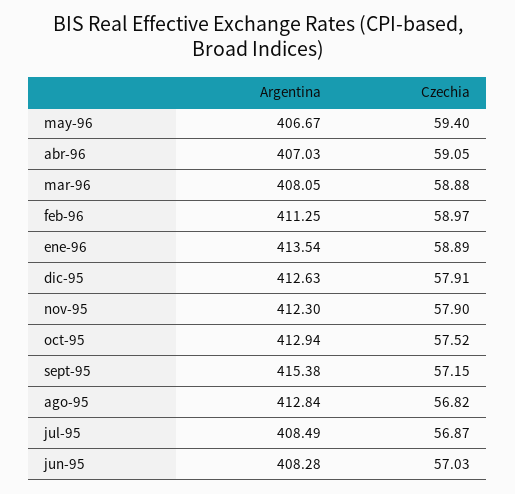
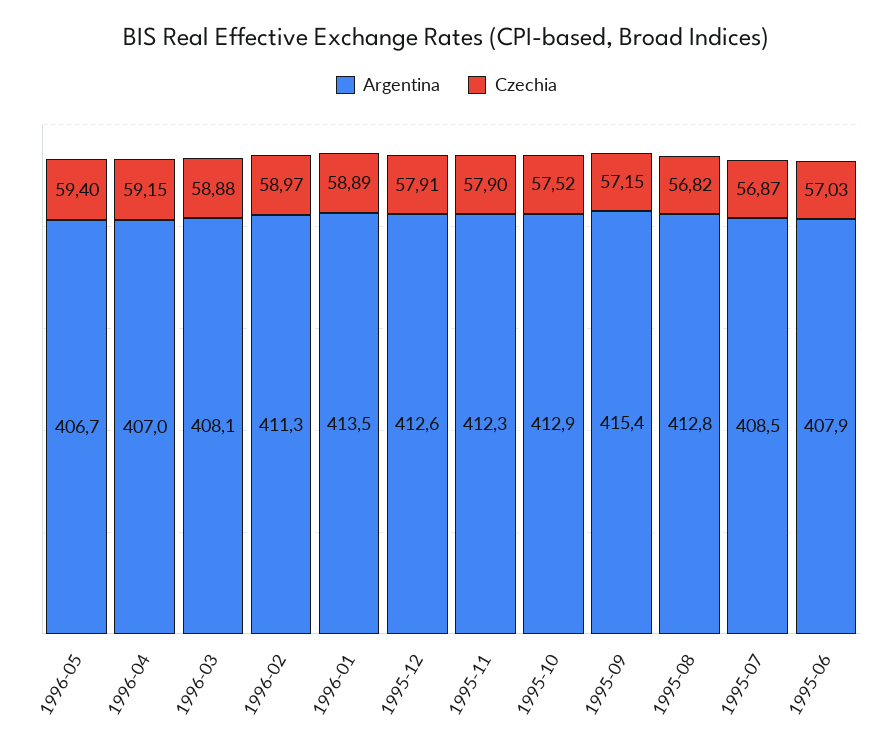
  {
    "Argentina": {
      "may-96": 406.67,
      "abr-96": 407.03,
      "mar-96": 408.05,
      "feb-96": 411.25,
      "ene-96": 413.54,
      "dic-95": 412.63,
      "nov-95": 412.3,
      "oct-95": 412.94,
      "sept-95": 415.38,
      "ago-95": 412.84,
      "jul-95": 408.49,
-     "jun-95": 408.28
+     "jun-95": 407.9
    },
    "Czechia": {
      "may-96": 59.4,
-     "abr-96": 59.05,
+     "abr-96": 59.15,
      "mar-96": 58.88,
      "feb-96": 58.97,
      "ene-96": 58.89,
      "dic-95": 57.91,
      "nov-95": 57.9,
      "oct-95": 57.52,
      "sept-95": 57.15,
      "ago-95": 56.82,
      "jul-95": 56.87,
      "jun-95": 57.03
    }
  }

